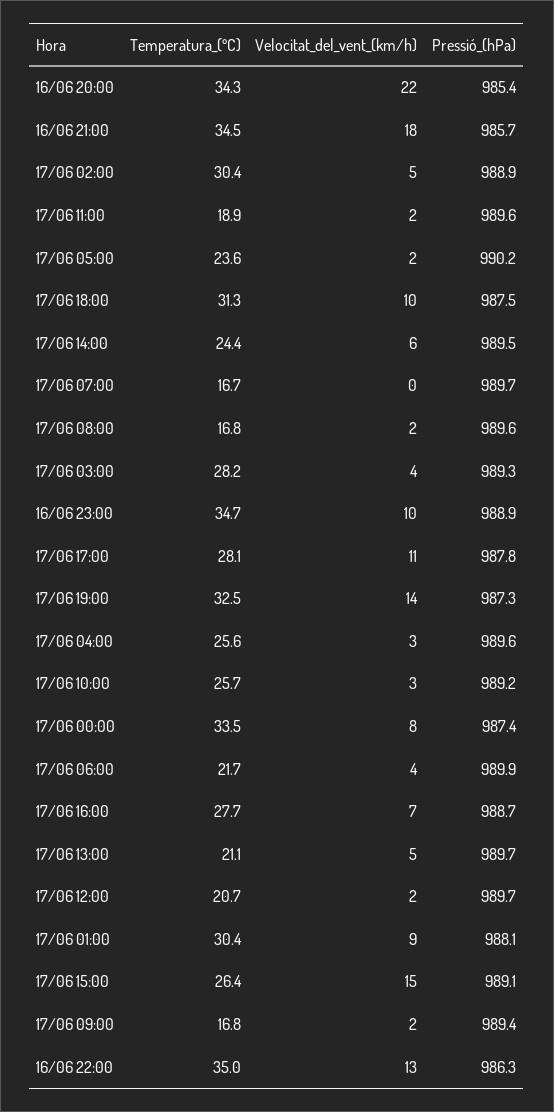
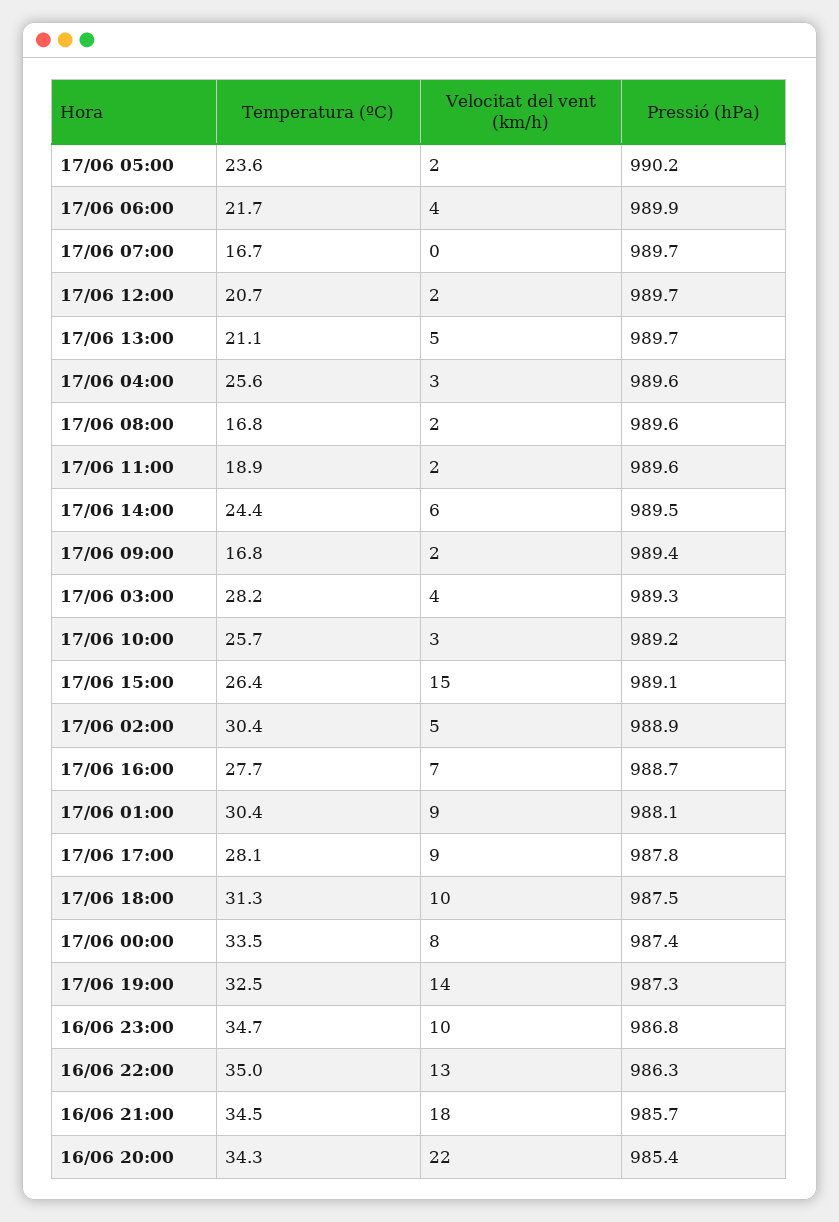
  {
    "Temperatura_(ºC)": {
      "16/06 20:00": 34.3,
      "16/06 21:00": 34.5,
      "17/06 02:00": 30.4,
      "17/06 11:00": 18.9,
      "17/06 05:00": 23.6,
      "17/06 18:00": 31.3,
      "17/06 14:00": 24.4,
      "17/06 07:00": 16.7,
      "17/06 08:00": 16.8,
      "17/06 03:00": 28.2,
      "16/06 23:00": 34.7,
      "17/06 17:00": 28.1,
      "17/06 19:00": 32.5,
      "17/06 04:00": 25.6,
      "17/06 10:00": 25.7,
      "17/06 00:00": 33.5,
      "17/06 06:00": 21.7,
      "17/06 16:00": 27.7,
      "17/06 13:00": 21.1,
      "17/06 12:00": 20.7,
      "17/06 01:00": 30.4,
      "17/06 15:00": 26.4,
      "17/06 09:00": 16.8,
      "16/06 22:00": 35
    },
    "Velocitat_del_vent_(km/h)": {
      "16/06 20:00": 22,
      "16/06 21:00": 18,
      "17/06 02:00": 5,
      "17/06 11:00": 2,
      "17/06 05:00": 2,
      "17/06 18:00": 10,
      "17/06 14:00": 6,
      "17/06 07:00": 0,
      "17/06 08:00": 2,
      "17/06 03:00": 4,
      "16/06 23:00": 10,
-     "17/06 17:00": 11,
+     "17/06 17:00": 9,
      "17/06 19:00": 14,
      "17/06 04:00": 3,
      "17/06 10:00": 3,
      "17/06 00:00": 8,
      "17/06 06:00": 4,
      "17/06 16:00": 7,
      "17/06 13:00": 5,
      "17/06 12:00": 2,
      "17/06 01:00": 9,
      "17/06 15:00": 15,
      "17/06 09:00": 2,
      "16/06 22:00": 13
    },
    "Pressió_(hPa)": {
      "16/06 20:00": 985.4,
      "16/06 21:00": 985.7,
      "17/06 02:00": 988.9,
      "17/06 11:00": 989.6,
      "17/06 05:00": 990.2,
      "17/06 18:00": 987.5,
      "17/06 14:00": 989.5,
      "17/06 07:00": 989.7,
      "17/06 08:00": 989.6,
      "17/06 03:00": 989.3,
-     "16/06 23:00": 988.9,
+     "16/06 23:00": 986.8,
      "17/06 17:00": 987.8,
      "17/06 19:00": 987.3,
      "17/06 04:00": 989.6,
      "17/06 10:00": 989.2,
      "17/06 00:00": 987.4,
      "17/06 06:00": 989.9,
      "17/06 16:00": 988.7,
      "17/06 13:00": 989.7,
      "17/06 12:00": 989.7,
      "17/06 01:00": 988.1,
      "17/06 15:00": 989.1,
      "17/06 09:00": 989.4,
      "16/06 22:00": 986.3
    }
  }

